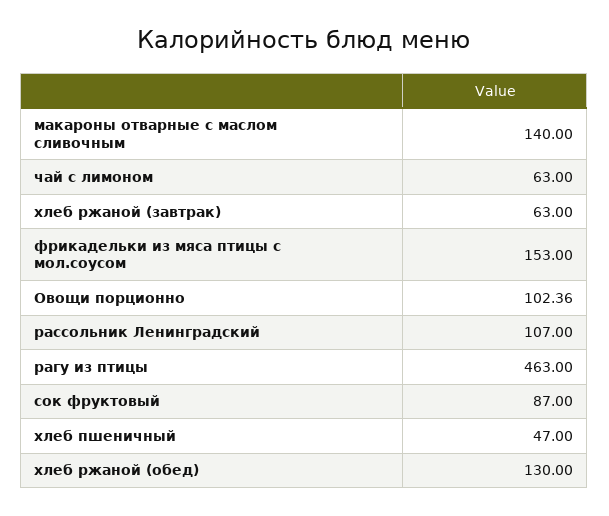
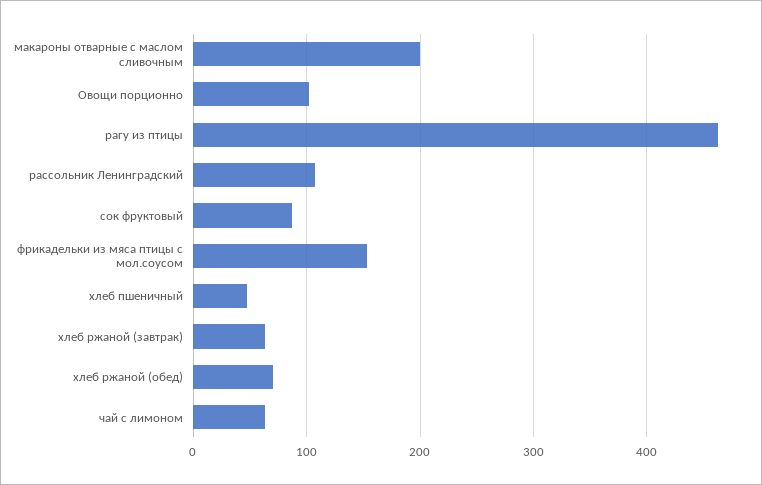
  {
-   "макароны отварные с маслом сливочным": 140,
+   "макароны отварные с маслом сливочным": 200,
    "чай с лимоном": 63,
    "хлеб ржаной (завтрак)": 63,
    "фрикадельки из мяса птицы с мол.соусом": 153,
    "Овощи порционно": 102.36,
    "рассольник Ленинградский": 107,
    "рагу из птицы": 463,
    "сок фруктовый": 87,
    "хлеб пшеничный": 47,
-   "хлеб ржаной (обед)": 130
+   "хлеб ржаной (обед)": 70
  }

